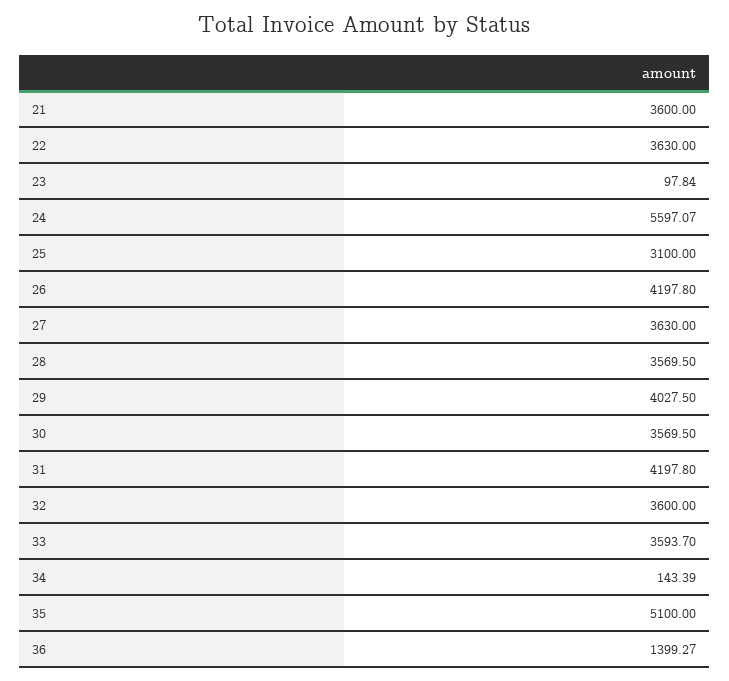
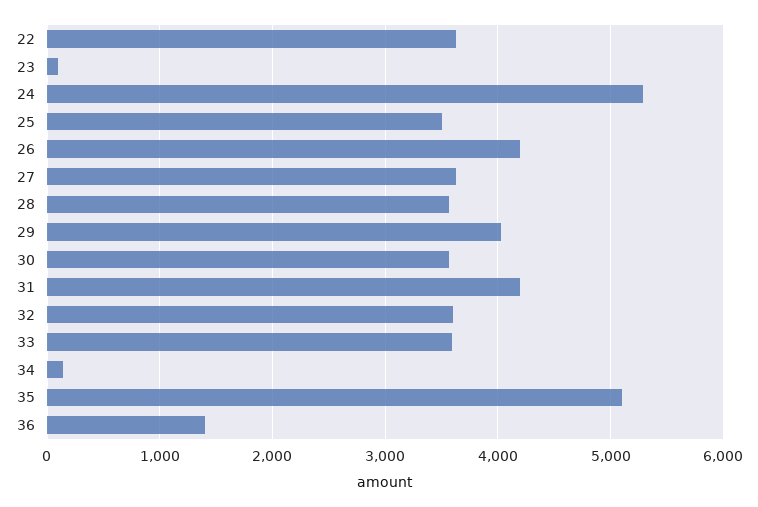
  {
-   "21": 3600,
    "22": 3630,
    "23": 97.84,
-   "24": 5597.07,
+   "24": 5300,
-   "25": 3100,
+   "25": 3500,
    "26": 4197.8,
    "27": 3630,
    "28": 3569.5,
    "29": 4027.5,
    "30": 3569.5,
    "31": 4197.8,
    "32": 3600,
    "33": 3593.7,
    "34": 143.39,
    "35": 5100,
    "36": 1399.27
  }

